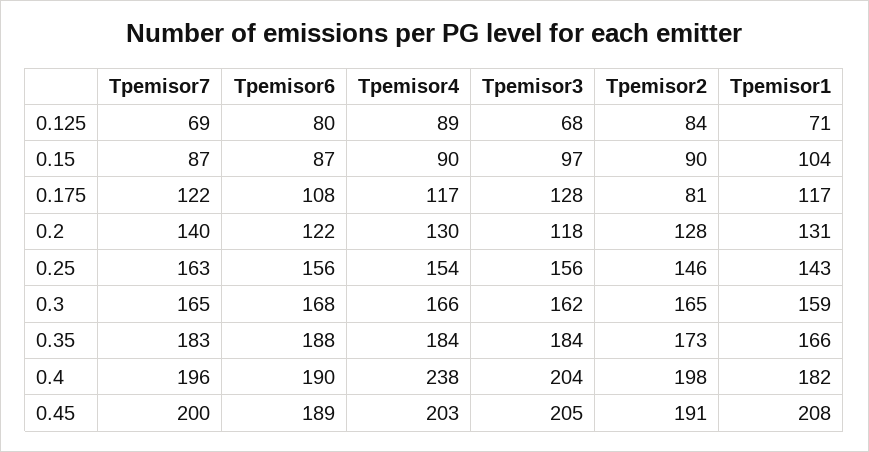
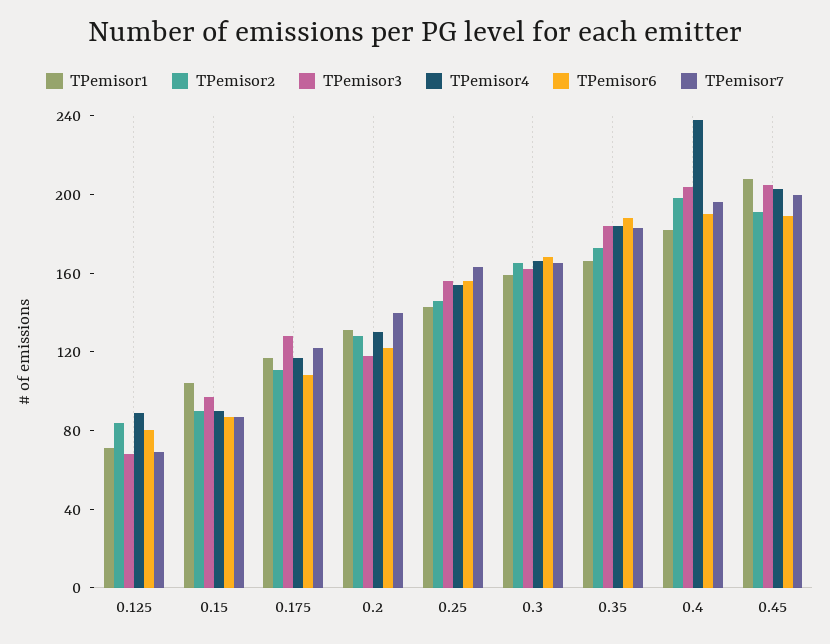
  {
    "Tpemisor7": {
      "0.125": 69,
      "0.15": 87,
      "0.175": 122,
      "0.2": 140,
      "0.25": 163,
      "0.3": 165,
      "0.35": 183,
      "0.4": 196,
      "0.45": 200
    },
    "Tpemisor6": {
      "0.125": 80,
      "0.15": 87,
      "0.175": 108,
      "0.2": 122,
      "0.25": 156,
      "0.3": 168,
      "0.35": 188,
      "0.4": 190,
      "0.45": 189
    },
    "Tpemisor4": {
      "0.125": 89,
      "0.15": 90,
      "0.175": 117,
      "0.2": 130,
      "0.25": 154,
      "0.3": 166,
      "0.35": 184,
      "0.4": 238,
      "0.45": 203
    },
    "Tpemisor3": {
      "0.125": 68,
      "0.15": 97,
      "0.175": 128,
      "0.2": 118,
      "0.25": 156,
      "0.3": 162,
      "0.35": 184,
      "0.4": 204,
      "0.45": 205
    },
    "Tpemisor2": {
      "0.125": 84,
      "0.15": 90,
-     "0.175": 81,
+     "0.175": 110,
      "0.2": 128,
      "0.25": 146,
      "0.3": 165,
      "0.35": 173,
      "0.4": 198,
      "0.45": 191
    },
    "Tpemisor1": {
      "0.125": 71,
      "0.15": 104,
      "0.175": 117,
      "0.2": 131,
      "0.25": 143,
      "0.3": 159,
      "0.35": 166,
      "0.4": 182,
      "0.45": 208
    }
  }

